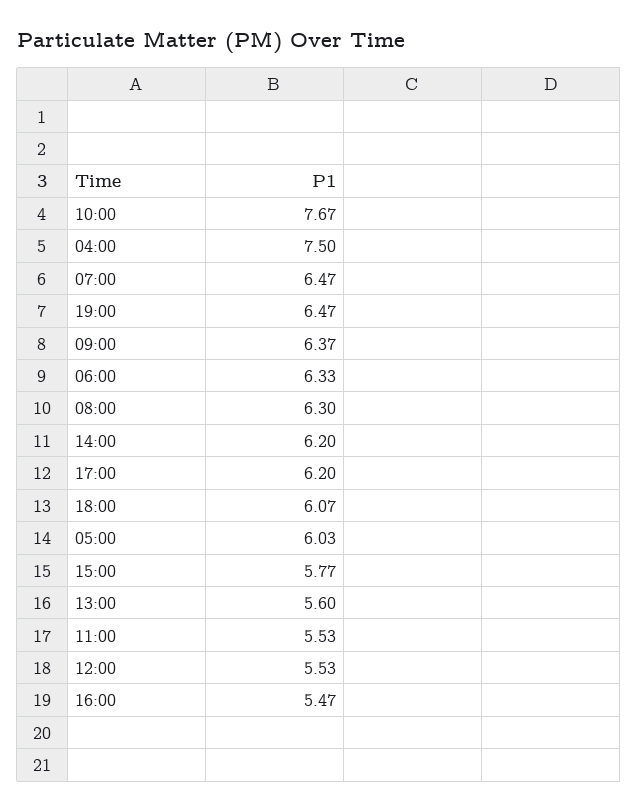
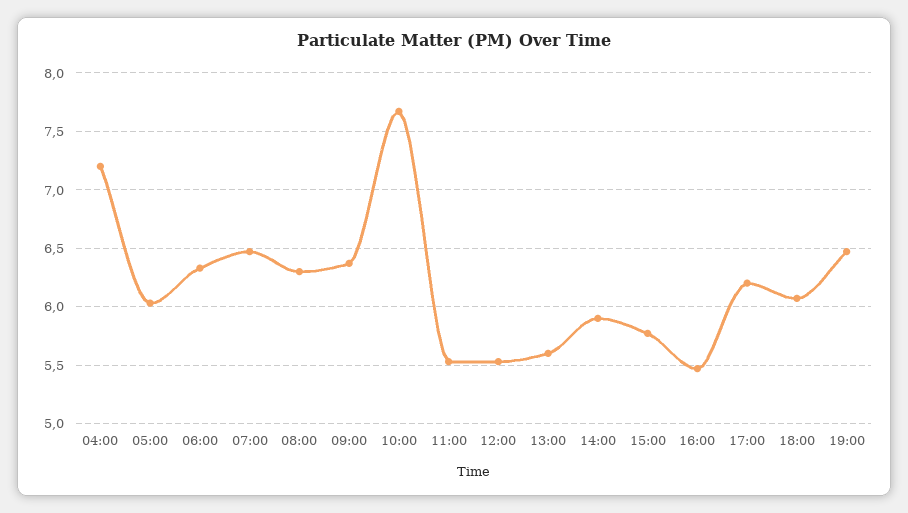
  {
    "10:00": 7.67,
-   "04:00": 7.5,
+   "04:00": 7.2,
    "07:00": 6.47,
    "19:00": 6.47,
    "09:00": 6.37,
    "06:00": 6.33,
    "08:00": 6.3,
-   "14:00": 6.2,
+   "14:00": 5.9,
    "17:00": 6.2,
    "18:00": 6.07,
    "05:00": 6.03,
    "15:00": 5.77,
    "13:00": 5.6,
    "11:00": 5.53,
    "12:00": 5.53,
    "16:00": 5.47
  }

